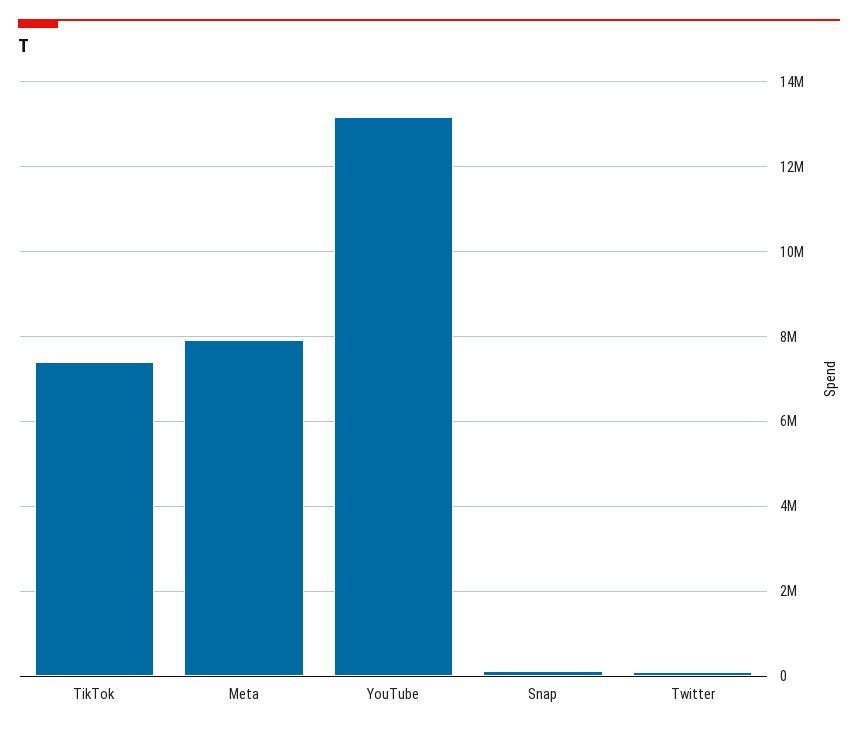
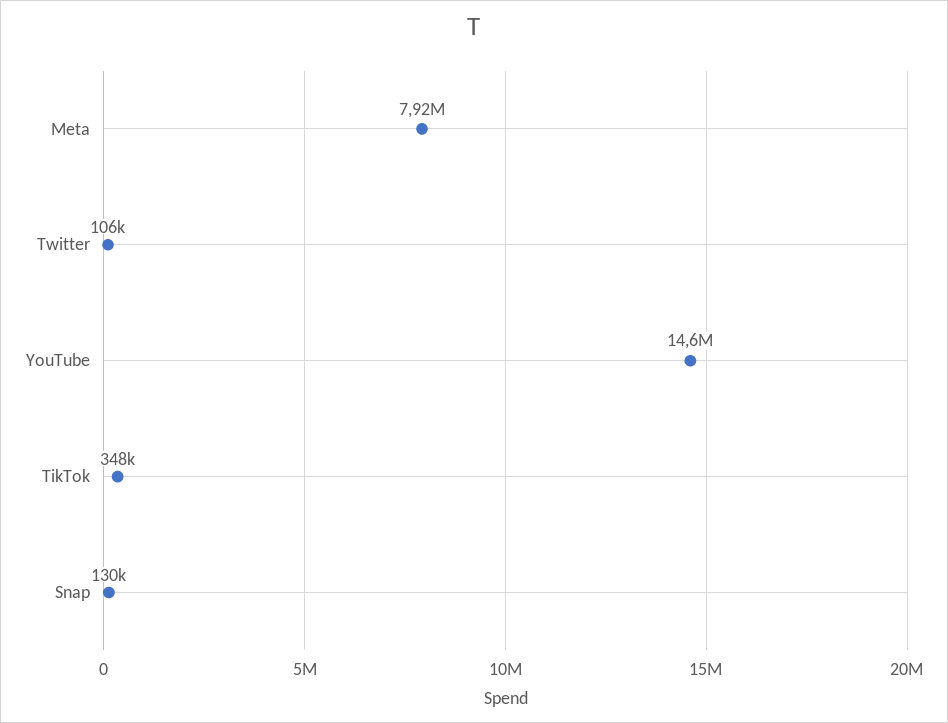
  {
-   "TikTok": 7400000,
+   "TikTok": 348000,
    "Meta": 7920000,
-   "YouTube": 13200000,
+   "YouTube": 14600000,
    "Snap": 130000,
    "Twitter": 106000
  }

